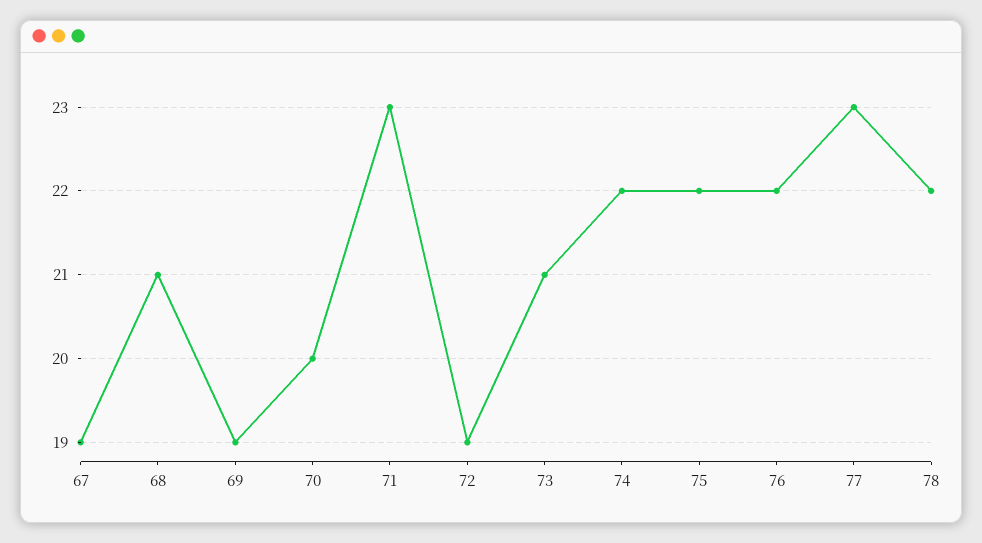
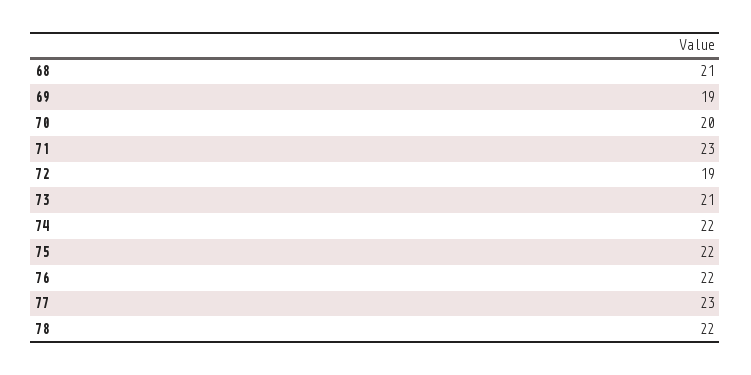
  {
-   "67": 19,
    "68": 21,
    "69": 19,
    "70": 20,
    "71": 23,
    "72": 19,
    "73": 21,
    "74": 22,
    "75": 22,
    "76": 22,
    "77": 23,
    "78": 22
  }

